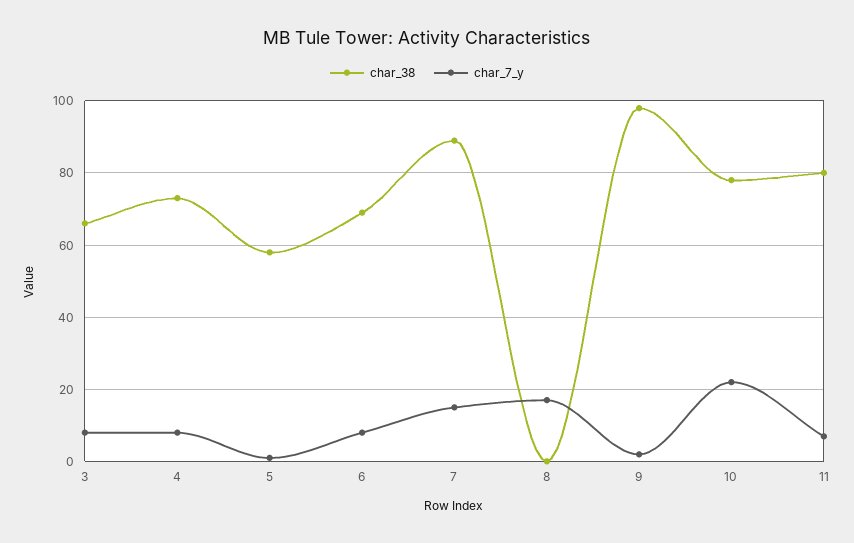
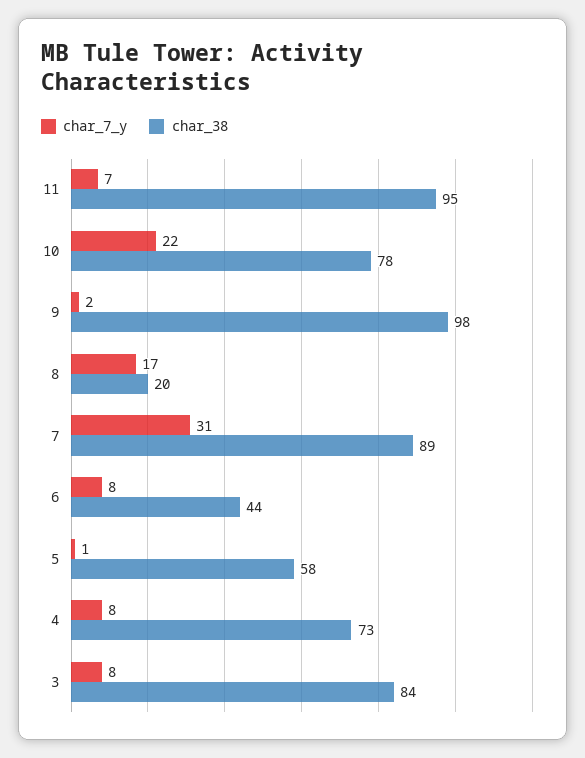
  {
    "char_38": {
-     "3": 65,
+     "3": 84,
      "4": 73,
      "5": 58,
-     "6": 70,
+     "6": 44,
      "7": 89,
-     "8": 0,
+     "8": 20,
      "9": 98,
      "10": 78,
-     "11": 80
+     "11": 95
    },
    "char_7_y": {
      "3": 8,
      "4": 8,
      "5": 1,
      "6": 8,
-     "7": 15,
+     "7": 31,
      "8": 17,
      "9": 2,
      "10": 22,
      "11": 7
    }
  }

